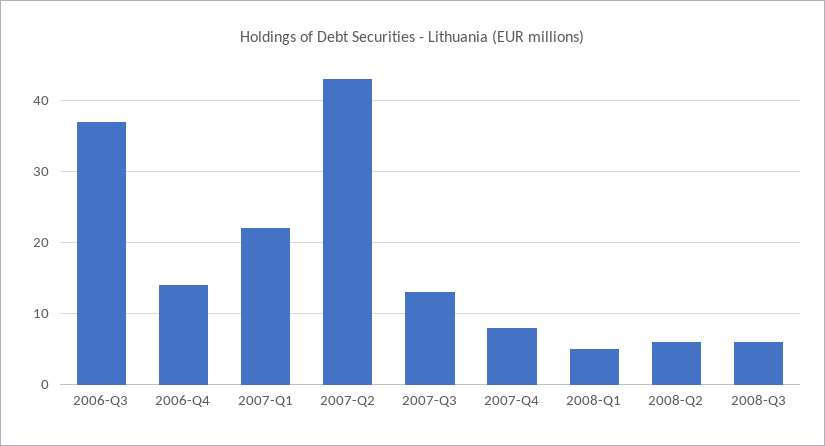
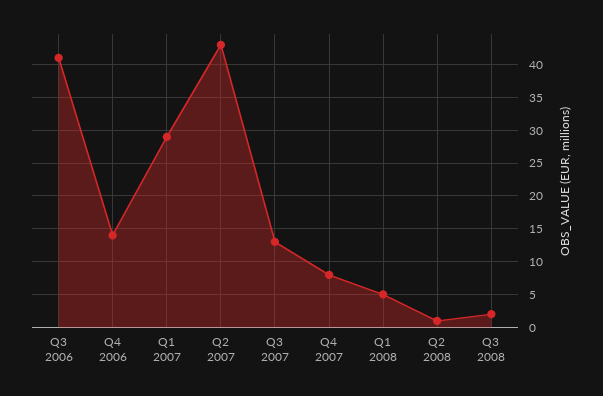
  {
-   "2006-Q3": 37,
+   "2006-Q3": 41,
    "2006-Q4": 14,
-   "2007-Q1": 22,
+   "2007-Q1": 29,
    "2007-Q2": 43,
    "2007-Q3": 13,
    "2007-Q4": 8,
    "2008-Q1": 5,
-   "2008-Q2": 6,
+   "2008-Q2": 1,
-   "2008-Q3": 6
+   "2008-Q3": 2
  }

